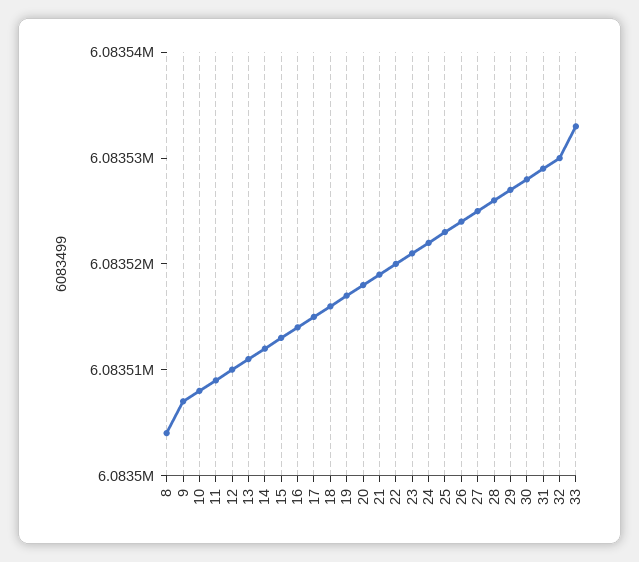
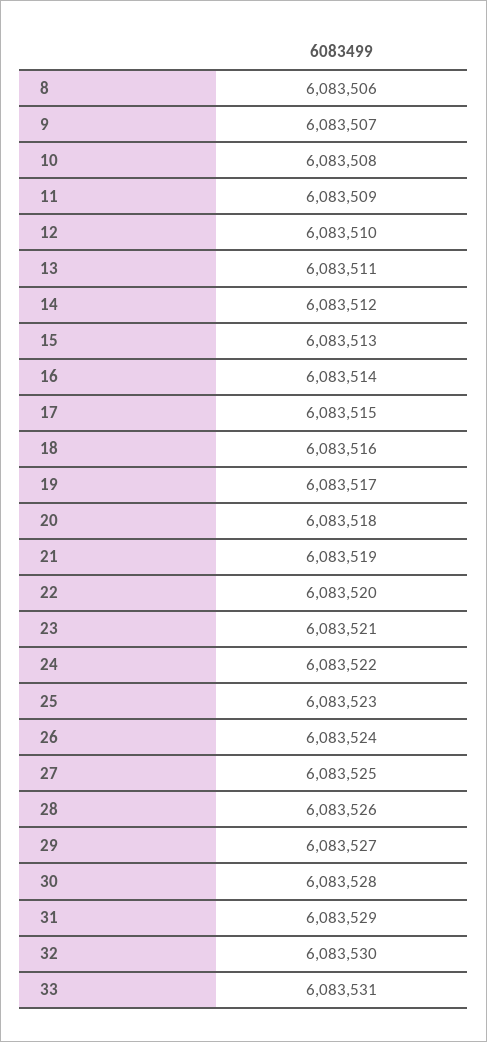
  {
-   "8": 6083504,
+   "8": 6083506,
    "9": 6083507,
    "10": 6083508,
    "11": 6083509,
    "12": 6083510,
    "13": 6083511,
    "14": 6083512,
    "15": 6083513,
    "16": 6083514,
    "17": 6083515,
    "18": 6083516,
    "19": 6083517,
    "20": 6083518,
    "21": 6083519,
    "22": 6083520,
    "23": 6083521,
    "24": 6083522,
    "25": 6083523,
    "26": 6083524,
    "27": 6083525,
    "28": 6083526,
    "29": 6083527,
    "30": 6083528,
    "31": 6083529,
    "32": 6083530,
-   "33": 6083533
+   "33": 6083531
  }

